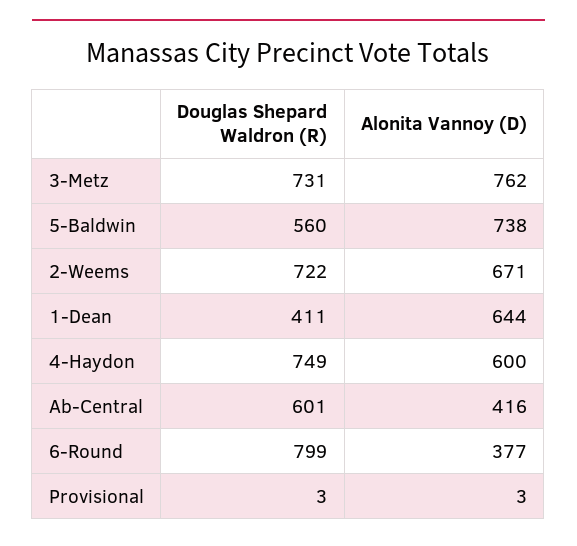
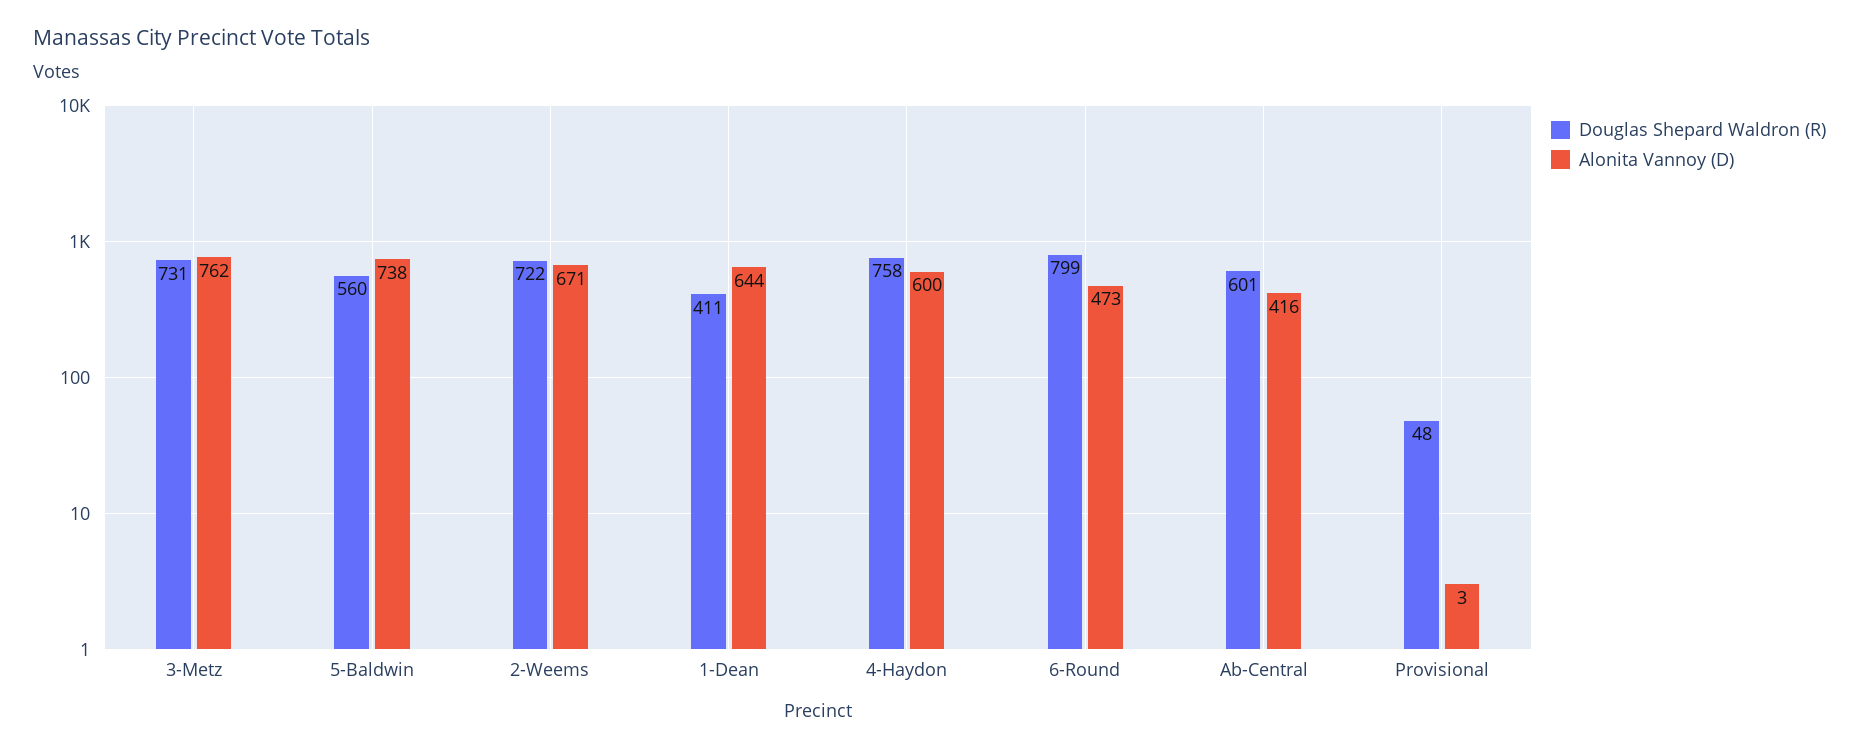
  {
    "Douglas Shepard Waldron (R)": {
      "3-Metz": 731,
      "5-Baldwin": 560,
      "2-Weems": 722,
      "1-Dean": 411,
-     "4-Haydon": 749,
+     "4-Haydon": 758,
      "Ab-Central": 601,
      "6-Round": 799,
-     "Provisional": 3
+     "Provisional": 48
    },
    "Alonita Vannoy (D)": {
      "3-Metz": 762,
      "5-Baldwin": 738,
      "2-Weems": 671,
      "1-Dean": 644,
      "4-Haydon": 600,
      "Ab-Central": 416,
-     "6-Round": 377,
+     "6-Round": 473,
      "Provisional": 3
    }
  }

